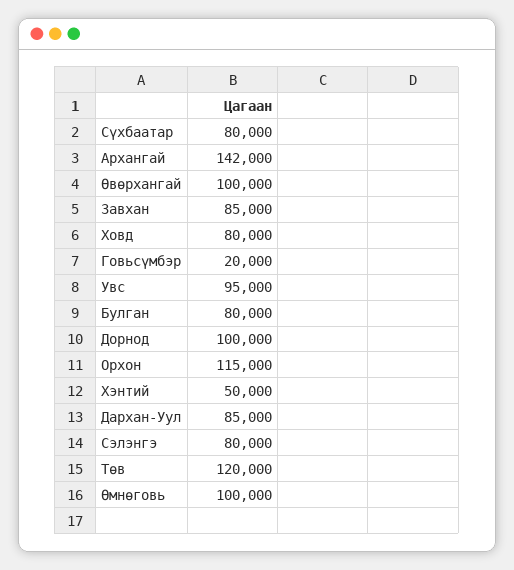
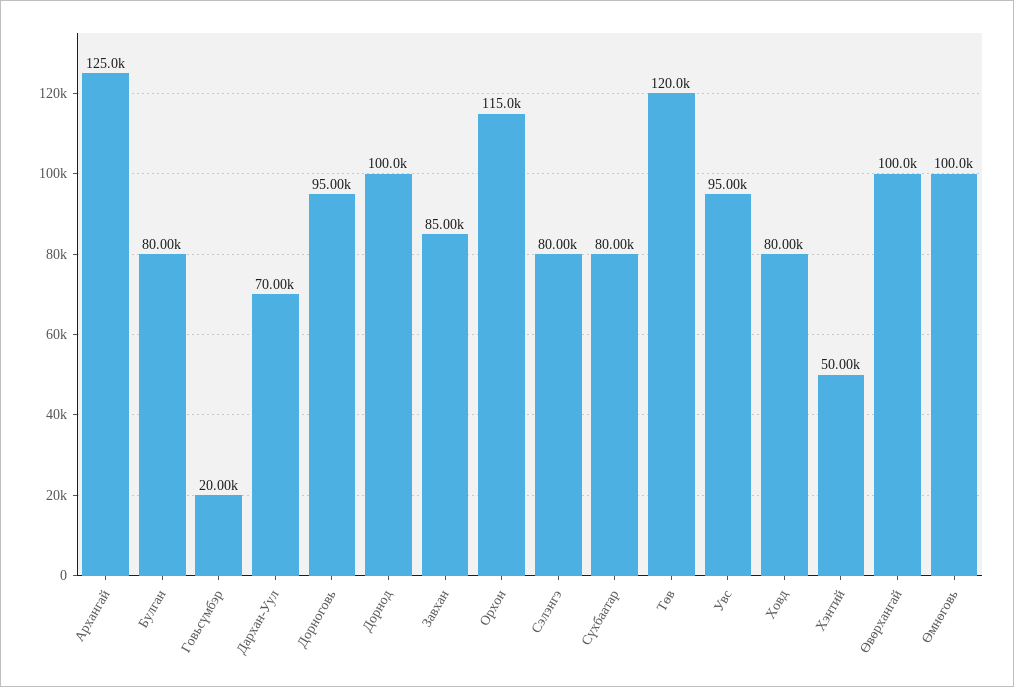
  {
    "Сүхбаатар": 80000,
-   "Архангай": 142000,
+   "Архангай": 125000,
    "Өвөрхангай": 100000,
    "Завхан": 85000,
    "Ховд": 80000,
    "Говьсүмбэр": 20000,
    "Увс": 95000,
    "Булган": 80000,
    "Дорнод": 100000,
    "Орхон": 115000,
    "Хэнтий": 50000,
-   "Дархан-Уул": 85000,
+   "Дархан-Уул": 70000,
    "Сэлэнгэ": 80000,
    "Төв": 120000,
-   "Өмнөговь": 100000
+   "Өмнөговь": 100000,
+   "Дорноговь": 95000
  }

